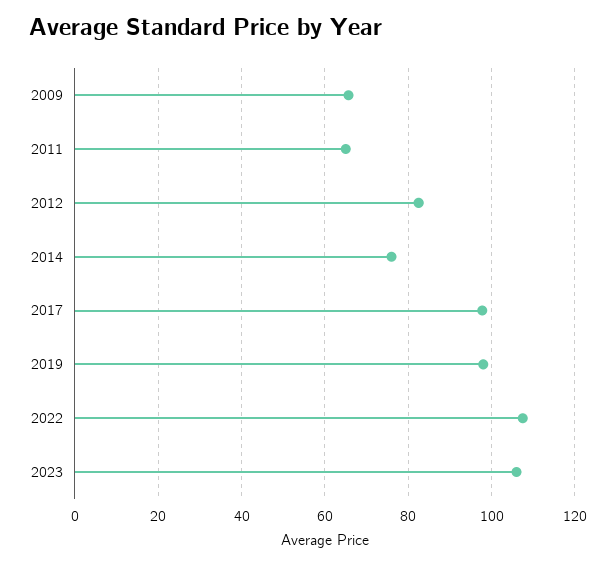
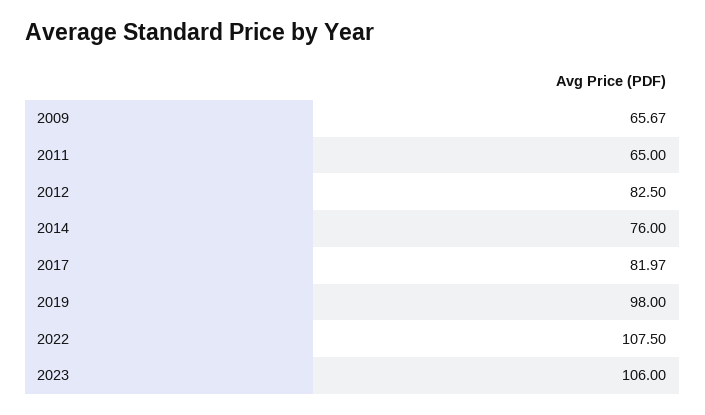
  {
    "2009": 65.67,
    "2011": 65,
    "2012": 82.5,
    "2014": 76,
-   "2017": 98,
+   "2017": 81.97,
    "2019": 98,
    "2022": 107.5,
    "2023": 106
  }

